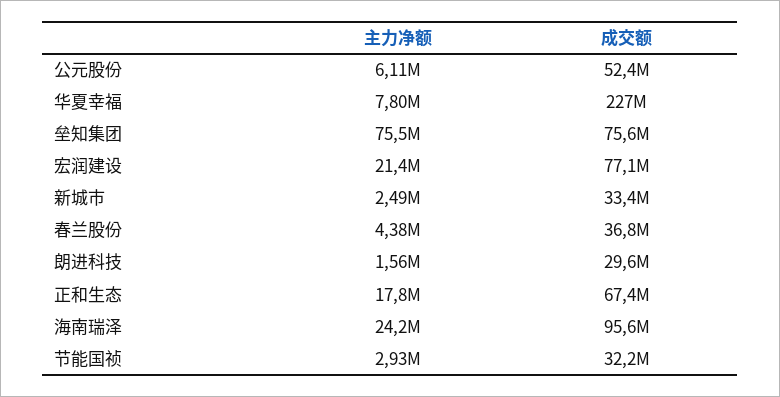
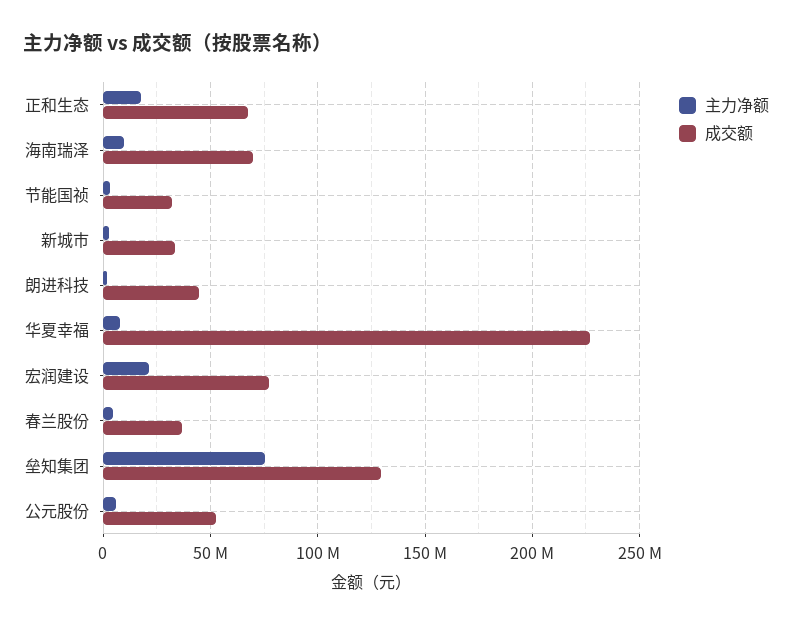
  {
    "主力净额": {
      "公元股份": 6110000,
      "华夏幸福": 7800000,
      "垒知集团": 75500000,
      "宏润建设": 21400000,
      "新城市": 2490000,
      "春兰股份": 4380000,
      "朗进科技": 1560000,
      "正和生态": 17800000,
-     "海南瑞泽": 24200000,
+     "海南瑞泽": 10000000,
      "节能国祯": 2930000
    },
    "成交额": {
      "公元股份": 52400000,
      "华夏幸福": 227000000,
-     "垒知集团": 75600000,
+     "垒知集团": 130000000,
      "宏润建设": 77100000,
      "新城市": 33400000,
      "春兰股份": 36800000,
-     "朗进科技": 29600000,
+     "朗进科技": 45000000,
      "正和生态": 67400000,
-     "海南瑞泽": 95600000,
+     "海南瑞泽": 70000000,
      "节能国祯": 32200000
    }
  }

